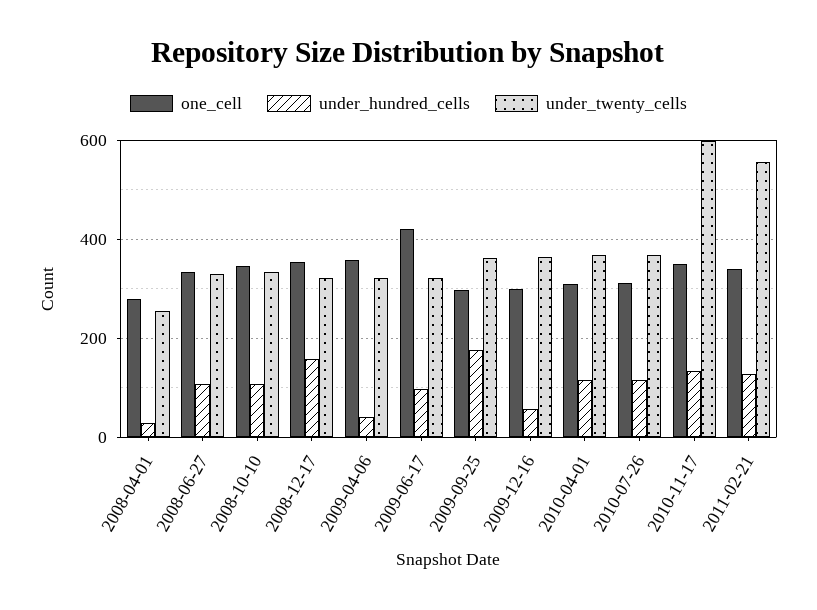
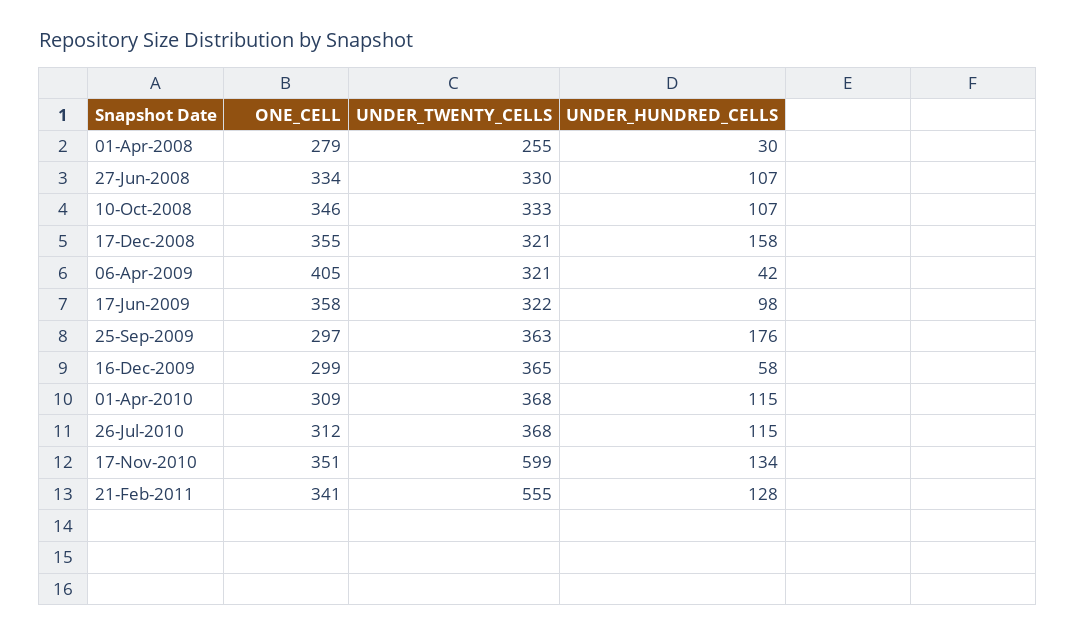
  {
    "one_cell": {
      "2008-04-01": 279,
      "2008-06-27": 334,
      "2008-10-10": 346,
      "2008-12-17": 355,
-     "2009-04-06": 360,
+     "2009-04-06": 405,
-     "2009-06-17": 420,
+     "2009-06-17": 358,
      "2009-09-25": 297,
      "2009-12-16": 299,
      "2010-04-01": 309,
      "2010-07-26": 312,
      "2010-11-17": 351,
      "2011-02-21": 341
    },
    "under_hundred_cells": {
      "2008-04-01": 30,
      "2008-06-27": 107,
      "2008-10-10": 107,
      "2008-12-17": 158,
      "2009-04-06": 42,
      "2009-06-17": 98,
      "2009-09-25": 176,
      "2009-12-16": 58,
      "2010-04-01": 115,
      "2010-07-26": 115,
      "2010-11-17": 134,
      "2011-02-21": 128
    },
    "under_twenty_cells": {
      "2008-04-01": 255,
      "2008-06-27": 330,
      "2008-10-10": 333,
      "2008-12-17": 321,
      "2009-04-06": 321,
      "2009-06-17": 322,
      "2009-09-25": 363,
      "2009-12-16": 365,
      "2010-04-01": 368,
      "2010-07-26": 368,
      "2010-11-17": 599,
      "2011-02-21": 555
    }
  }

